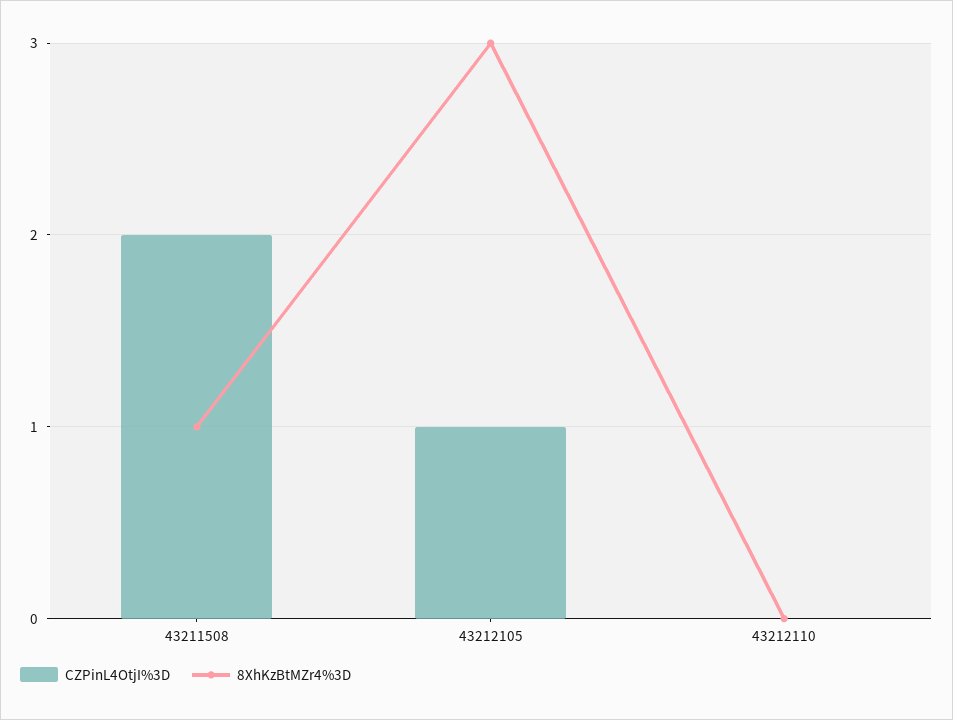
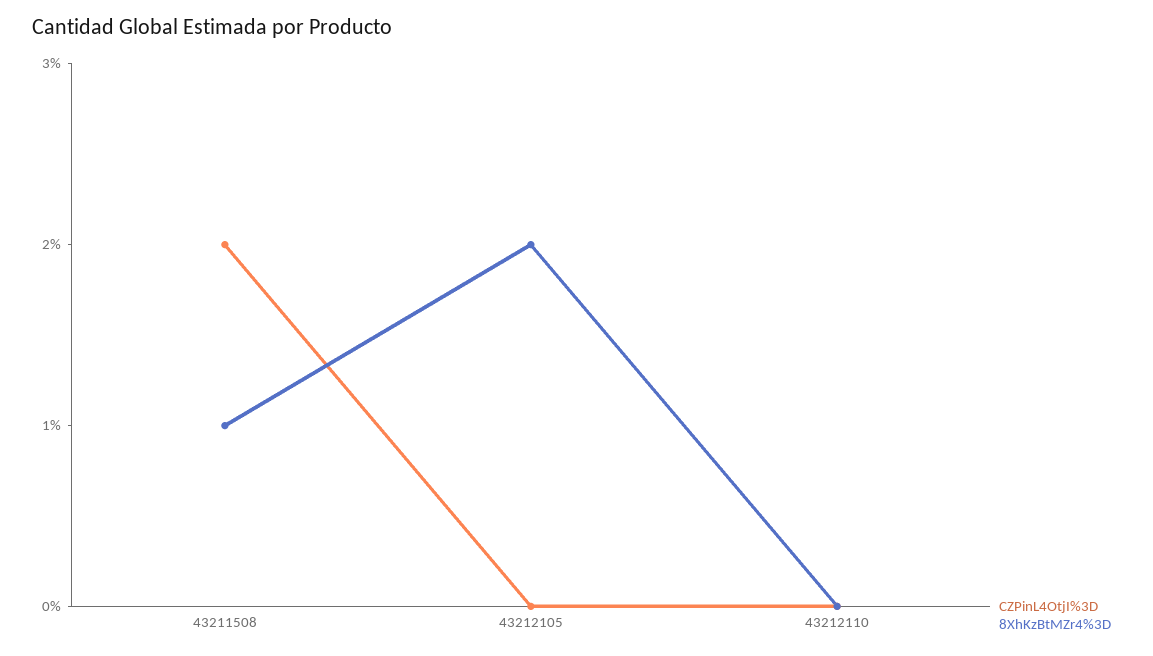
  {
    "CZPinL4OtjI%3D": {
      "43211508": 2,
-     "43212105": 1,
+     "43212105": 0,
      "43212110": 0
    },
    "8XhKzBtMZr4%3D": {
      "43211508": 1,
-     "43212105": 3,
+     "43212105": 2,
      "43212110": 0
    }
  }

